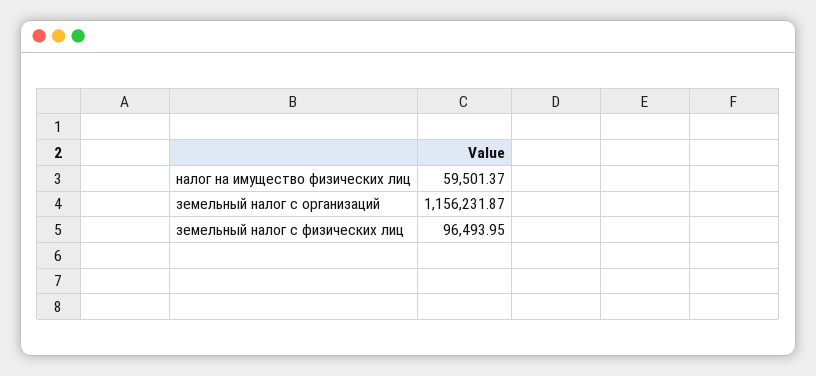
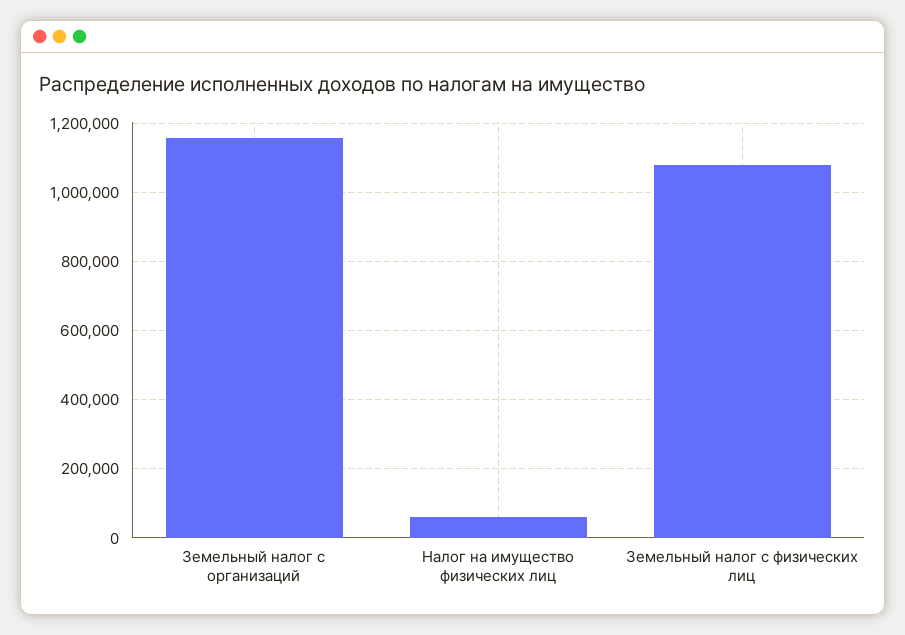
  {
    "налог на имущество физических лиц": 59501.37,
    "земельный налог с организаций": 1156231.87,
-   "земельный налог с физических лиц": 96493.95
+   "земельный налог с физических лиц": 1080000
  }

